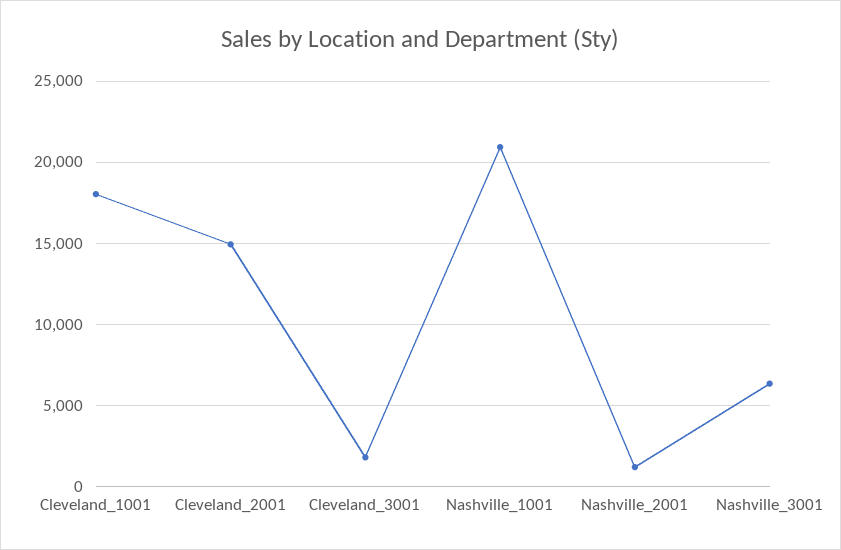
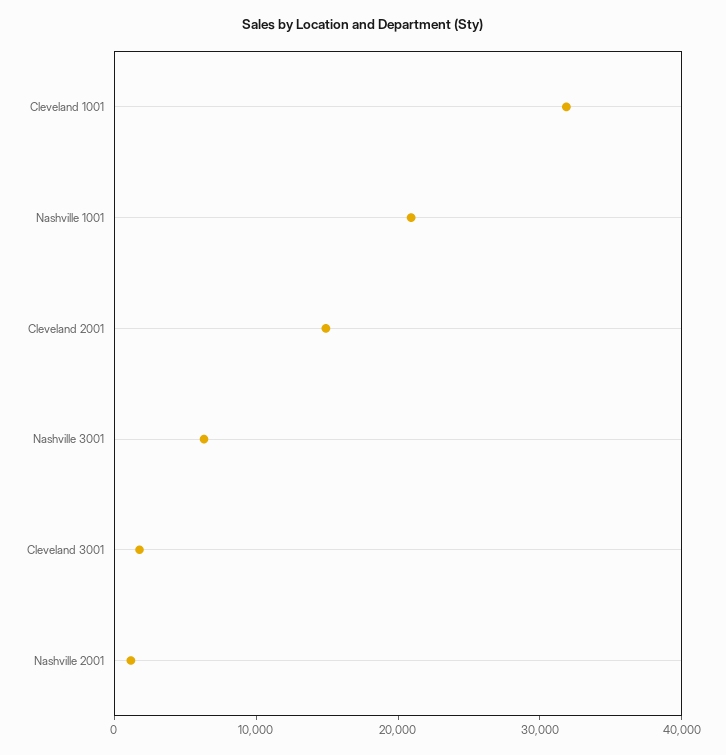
  {
-   "Cleveland_1001": 18000,
+   "Cleveland_1001": 32000,
    "Cleveland_2001": 15000,
    "Cleveland_3001": 2000,
    "Nashville_1001": 21000,
    "Nashville_2001": 1000,
    "Nashville_3001": 6500
  }

